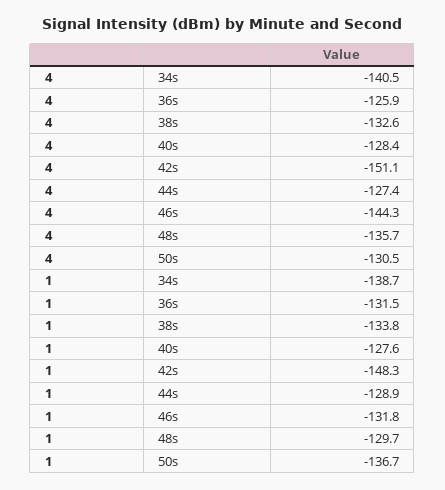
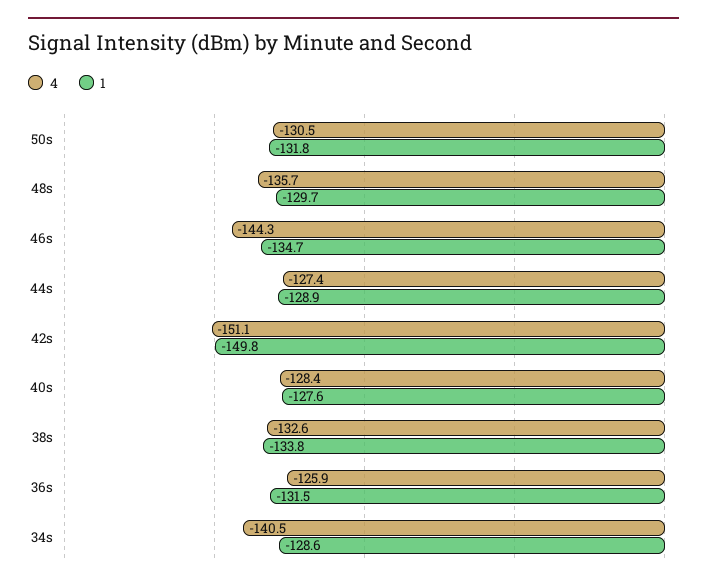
  {
    "4": {
      "34s": -140.5,
      "36s": -125.9,
      "38s": -132.6,
      "40s": -128.4,
      "42s": -151.1,
      "44s": -127.4,
      "46s": -144.3,
      "48s": -135.7,
      "50s": -130.5
    },
    "1": {
-     "34s": -138.7,
+     "34s": -128.6,
      "36s": -131.5,
      "38s": -133.8,
      "40s": -127.6,
-     "42s": -148.3,
+     "42s": -149.8,
      "44s": -128.9,
-     "46s": -131.8,
+     "46s": -134.7,
      "48s": -129.7,
-     "50s": -136.7
+     "50s": -131.8
    }
  }

